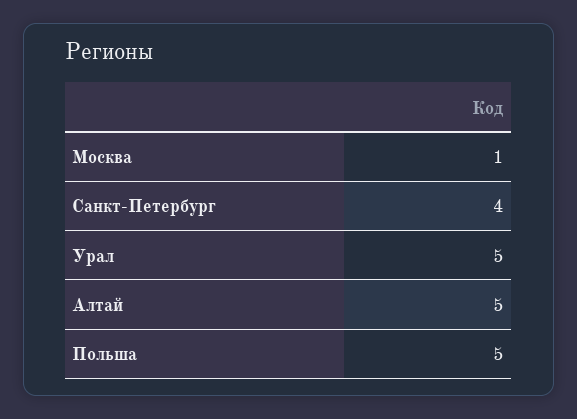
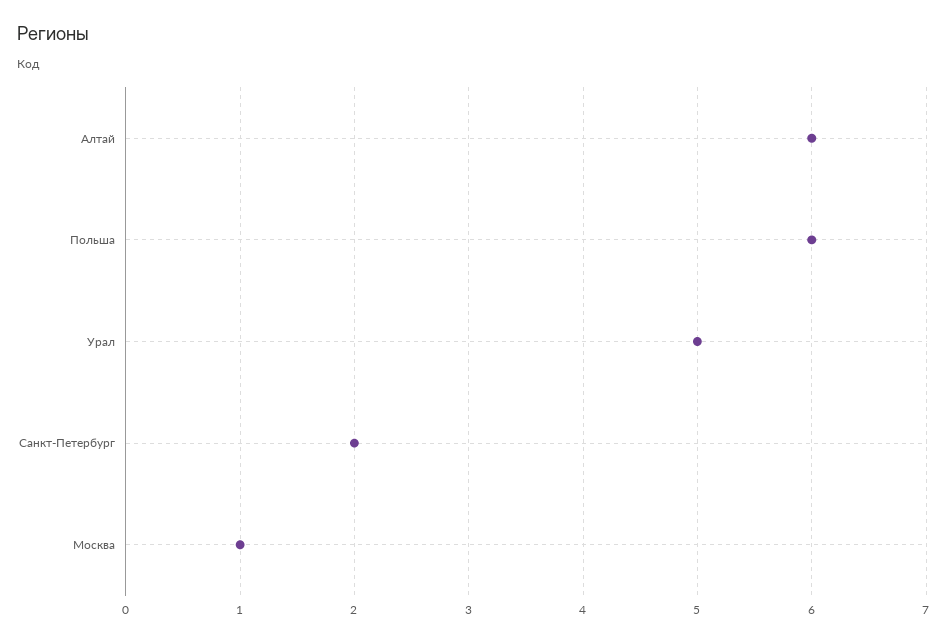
  {
    "Москва": 1,
-   "Санкт-Петербург": 4,
+   "Санкт-Петербург": 2,
    "Урал": 5,
-   "Алтай": 5,
+   "Алтай": 6,
-   "Польша": 5
+   "Польша": 6
  }

